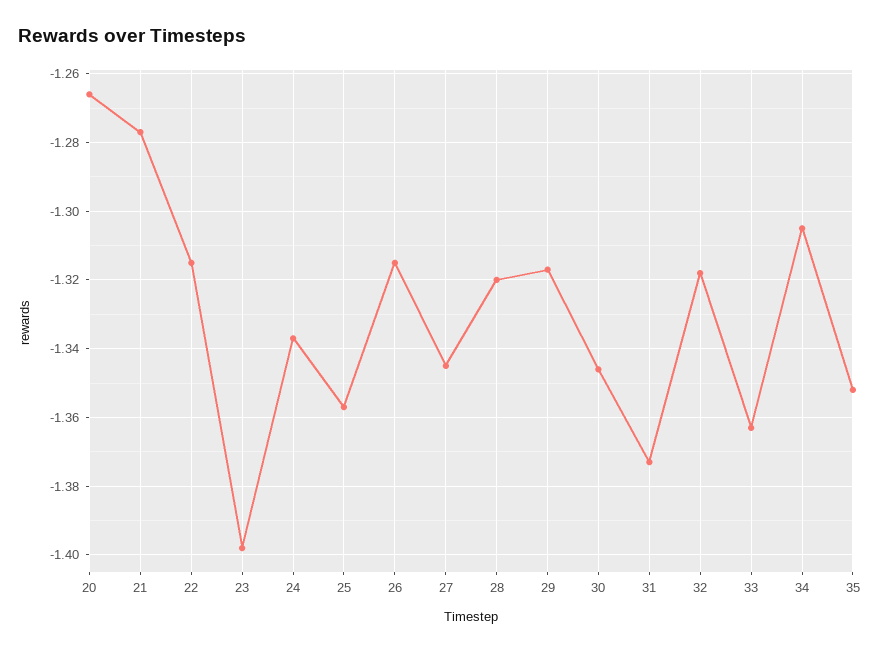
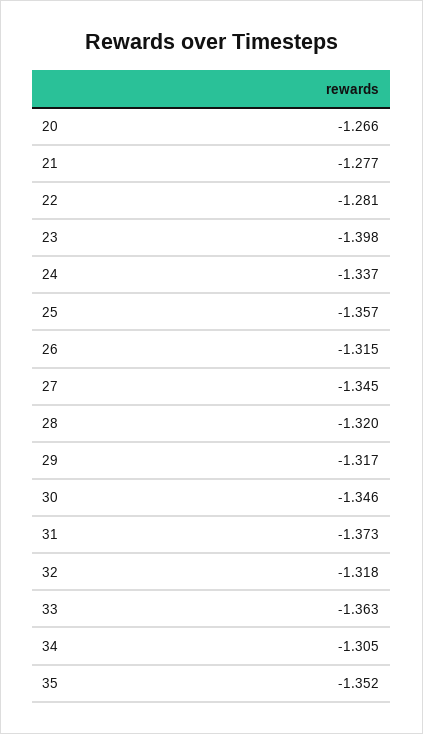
  {
    "20": -1.266,
    "21": -1.277,
-   "22": -1.315,
+   "22": -1.281,
    "23": -1.398,
    "24": -1.337,
    "25": -1.357,
    "26": -1.315,
    "27": -1.345,
    "28": -1.32,
    "29": -1.317,
    "30": -1.346,
    "31": -1.373,
    "32": -1.318,
    "33": -1.363,
    "34": -1.305,
    "35": -1.352
  }

